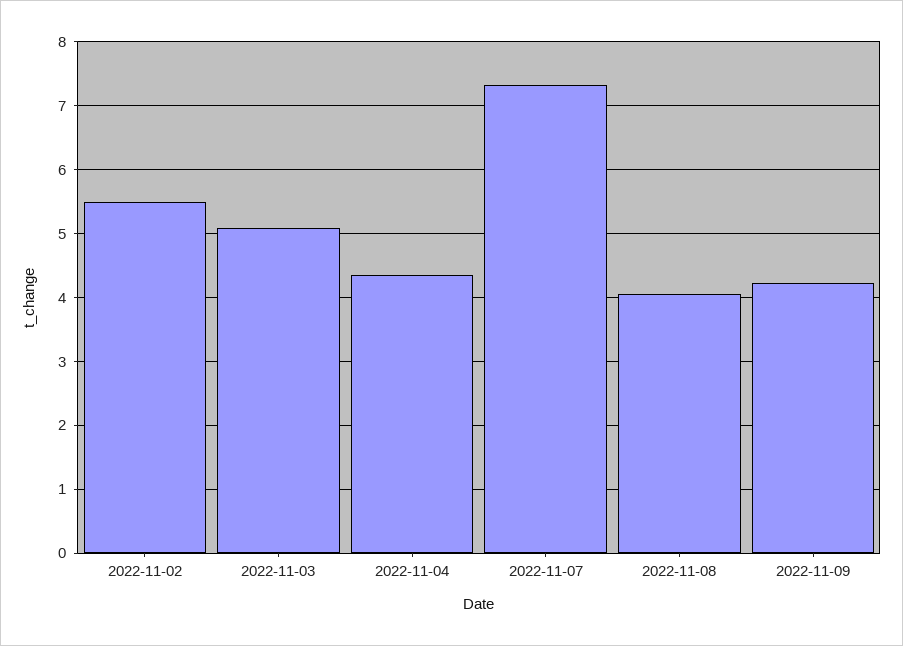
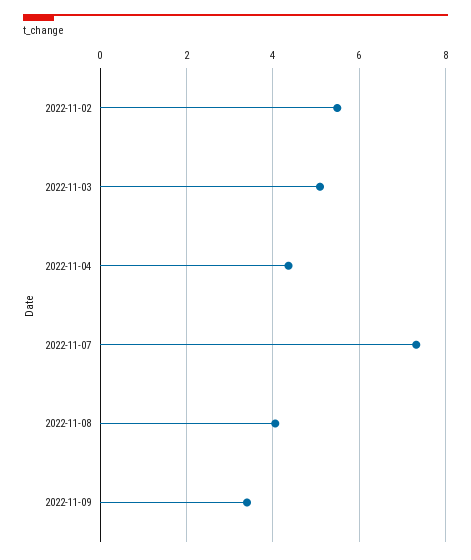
  {
    "2022-11-02": 5.5,
    "2022-11-03": 5.1,
    "2022-11-04": 4.4,
    "2022-11-07": 7.3,
    "2022-11-08": 4.1,
-   "2022-11-09": 4.2
+   "2022-11-09": 3.4
  }

